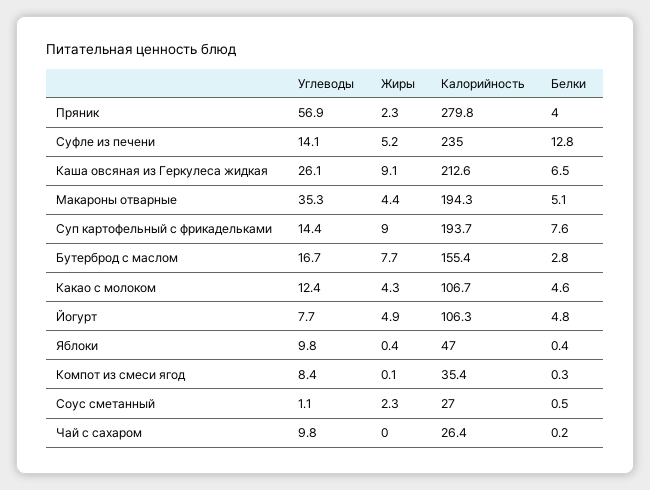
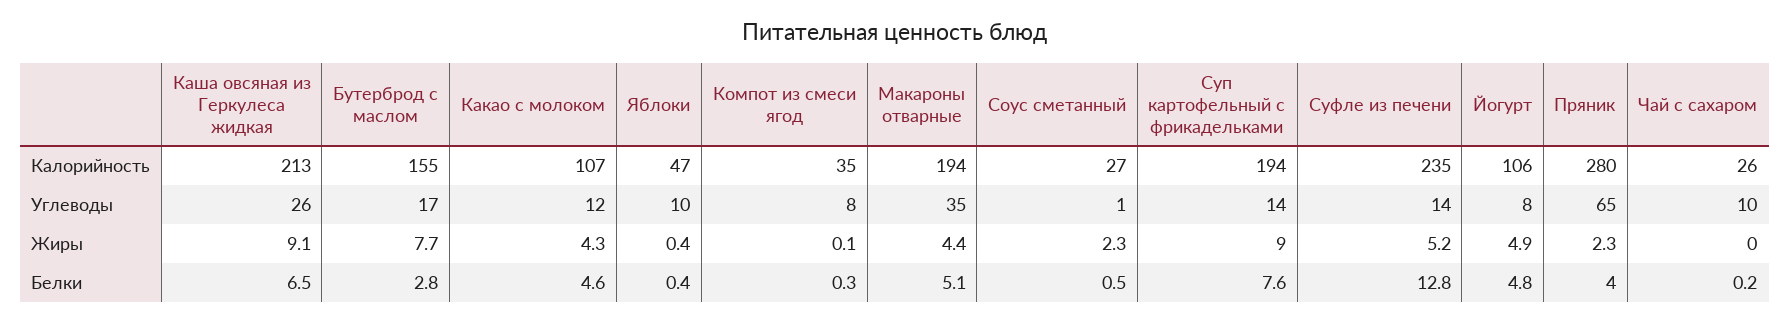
  {
    "Углеводы": {
-     "Пряник": 56.9,
+     "Пряник": 65,
      "Суфле из печени": 14.1,
      "Каша овсяная из Геркулеса жидкая": 26.1,
      "Макароны отварные": 35.3,
      "Суп картофельный с фрикадельками": 14.4,
      "Бутерброд с маслом": 16.7,
      "Какао с молоком": 12.4,
      "Йогурт": 7.7,
      "Яблоки": 9.8,
      "Компот из смеси ягод": 8.4,
      "Соус сметанный": 1.1,
      "Чай с сахаром": 9.8
    },
    "Жиры": {
      "Пряник": 2.3,
      "Суфле из печени": 5.2,
      "Каша овсяная из Геркулеса жидкая": 9.1,
      "Макароны отварные": 4.4,
      "Суп картофельный с фрикадельками": 9,
      "Бутерброд с маслом": 7.7,
      "Какао с молоком": 4.3,
      "Йогурт": 4.9,
      "Яблоки": 0.4,
      "Компот из смеси ягод": 0.1,
      "Соус сметанный": 2.3,
      "Чай с сахаром": 0
    },
    "Калорийность": {
      "Пряник": 279.8,
      "Суфле из печени": 235,
      "Каша овсяная из Геркулеса жидкая": 212.6,
      "Макароны отварные": 194.3,
      "Суп картофельный с фрикадельками": 193.7,
      "Бутерброд с маслом": 155.4,
      "Какао с молоком": 106.7,
      "Йогурт": 106.3,
      "Яблоки": 47,
      "Компот из смеси ягод": 35.4,
      "Соус сметанный": 27,
      "Чай с сахаром": 26.4
    },
    "Белки": {
      "Пряник": 4,
      "Суфле из печени": 12.8,
      "Каша овсяная из Геркулеса жидкая": 6.5,
      "Макароны отварные": 5.1,
      "Суп картофельный с фрикадельками": 7.6,
      "Бутерброд с маслом": 2.8,
      "Какао с молоком": 4.6,
      "Йогурт": 4.8,
      "Яблоки": 0.4,
      "Компот из смеси ягод": 0.3,
      "Соус сметанный": 0.5,
      "Чай с сахаром": 0.2
    }
  }

